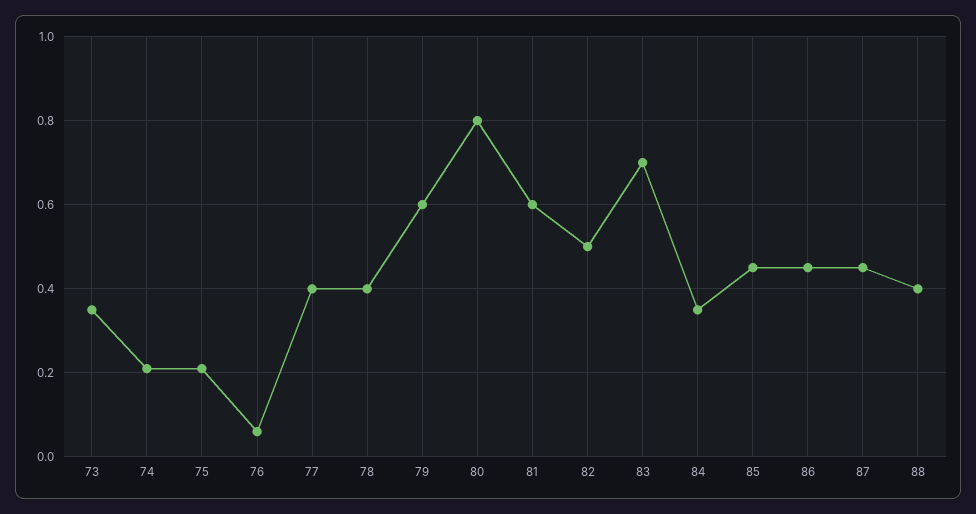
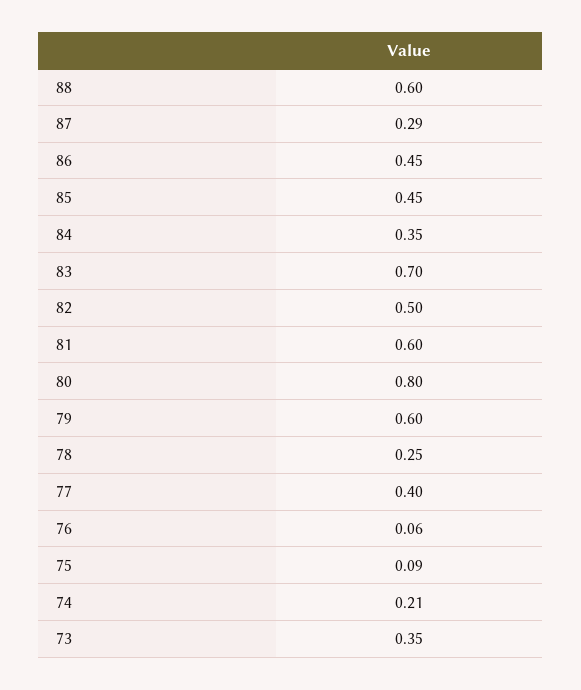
  {
    "73": 0.35,
    "74": 0.21,
-   "75": 0.2,
+   "75": 0.09,
    "76": 0.06,
    "77": 0.4,
-   "78": 0.4,
+   "78": 0.25,
    "79": 0.6,
    "80": 0.8,
    "81": 0.6,
    "82": 0.5,
    "83": 0.7,
    "84": 0.35,
    "85": 0.45,
    "86": 0.45,
-   "87": 0.45,
+   "87": 0.29,
-   "88": 0.4
+   "88": 0.6
  }

